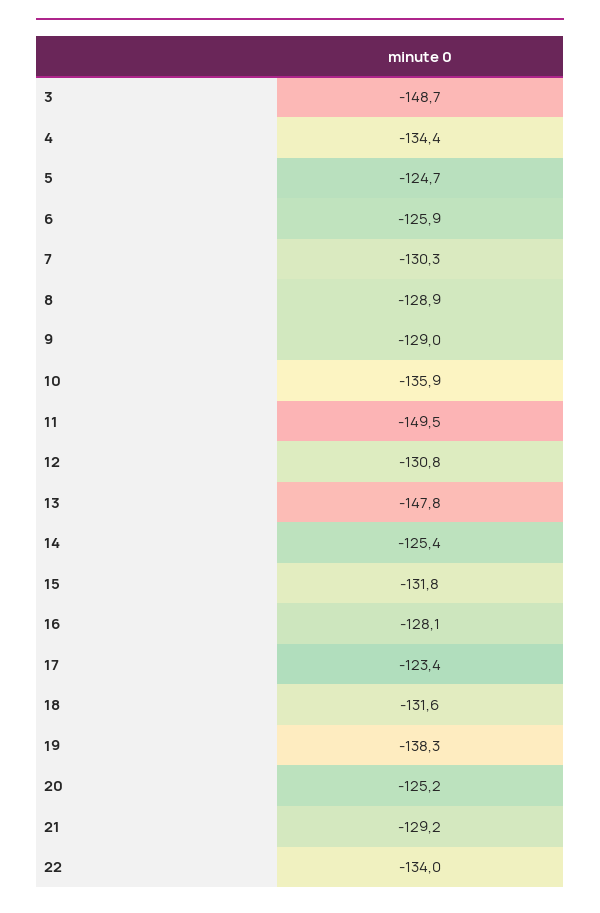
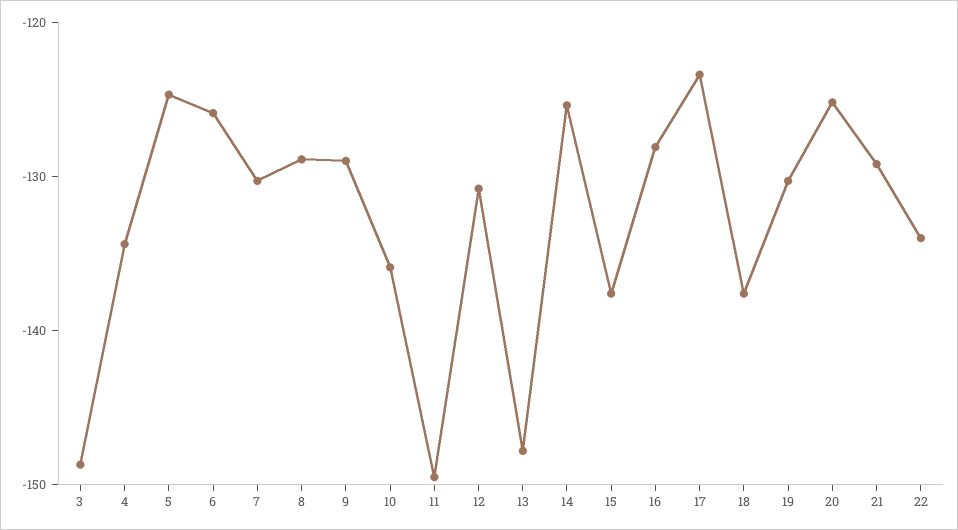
  {
    "3": -148.7,
    "4": -134.4,
    "5": -124.7,
    "6": -125.9,
    "7": -130.3,
    "8": -128.9,
    "9": -129,
    "10": -135.9,
    "11": -149.5,
    "12": -130.8,
    "13": -147.8,
    "14": -125.4,
-   "15": -131.8,
+   "15": -138,
    "16": -128.1,
    "17": -123.4,
-   "18": -131.6,
+   "18": -138,
-   "19": -138.3,
+   "19": -130,
    "20": -125.2,
    "21": -129.2,
    "22": -134
  }

